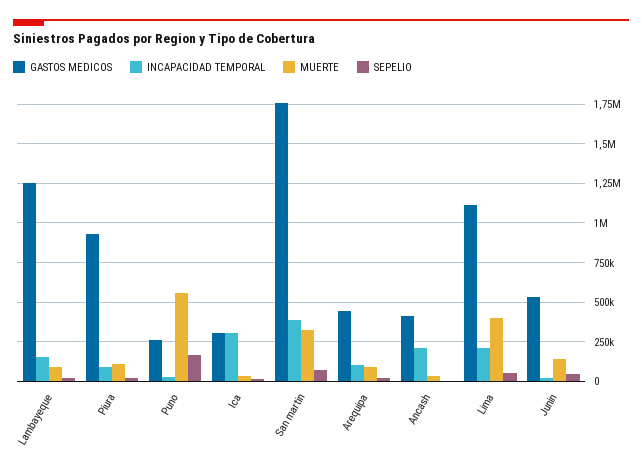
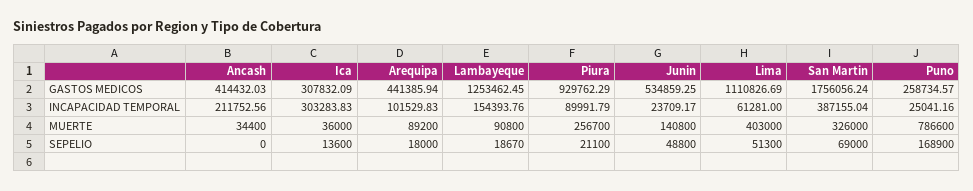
  {
    "GASTOS MEDICOS": {
      "Lambayeque": 1253462.45,
      "Piura": 929762.29,
      "Puno": 258734.57,
      "Ica": 307832.09,
      "San martin": 1756056.24,
      "Arequipa": 441385.94,
      "Ancash": 414432.03,
      "Lima": 1110826.69,
      "Junin": 534859.25
    },
    "INCAPACIDAD TEMPORAL": {
      "Lambayeque": 154393.76,
      "Piura": 89991.79,
      "Puno": 25041.16,
      "Ica": 303283.83,
      "San martin": 387155.04,
      "Arequipa": 101529.83,
      "Ancash": 211752.56,
-     "Lima": 200000,
+     "Lima": 61281,
      "Junin": 23709.17
    },
    "MUERTE": {
      "Lambayeque": 90800,
-     "Piura": 100000,
+     "Piura": 256700,
-     "Puno": 550000,
+     "Puno": 786600,
      "Ica": 36000,
      "San martin": 326000,
      "Arequipa": 89200,
      "Ancash": 34400,
      "Lima": 403000,
      "Junin": 140800
    },
    "SEPELIO": {
      "Lambayeque": 18670,
      "Piura": 21100,
      "Puno": 168900,
      "Ica": 13600,
      "San martin": 69000,
      "Arequipa": 18000,
      "Ancash": 0,
      "Lima": 51300,
      "Junin": 48800
    }
  }

